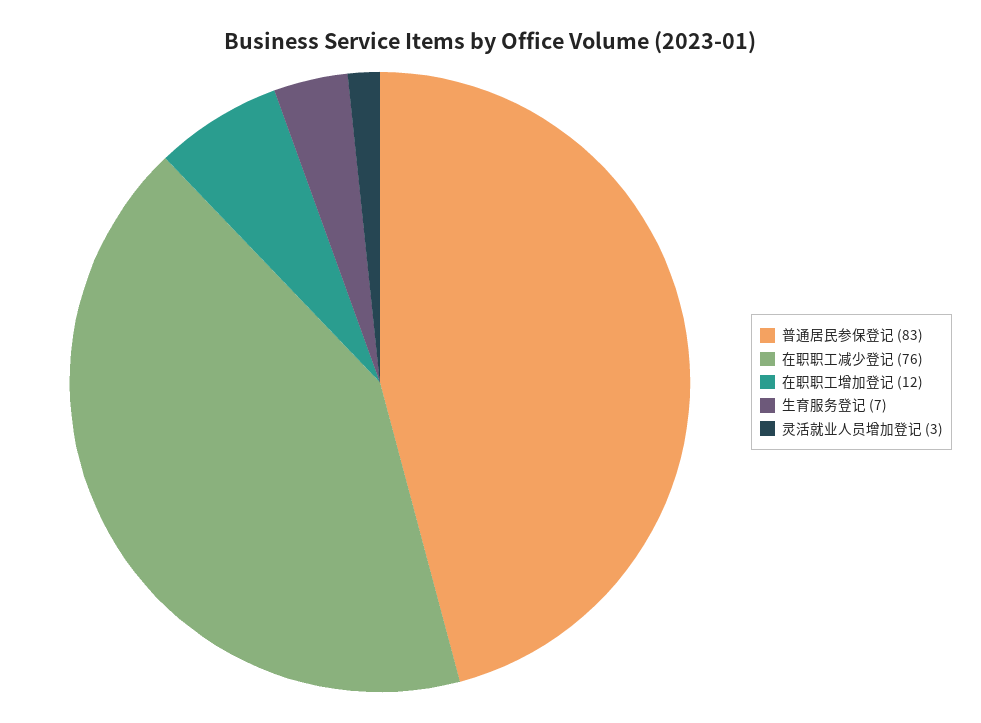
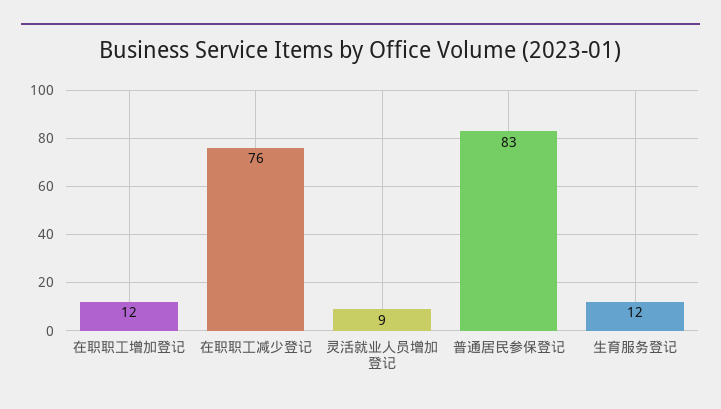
  {
    "普通居民参保登记": 83,
    "在职职工减少登记": 76,
    "在职职工增加登记": 12,
-   "生育服务登记": 7,
+   "生育服务登记": 12,
-   "灵活就业人员增加登记": 3
+   "灵活就业人员增加登记": 9
  }

